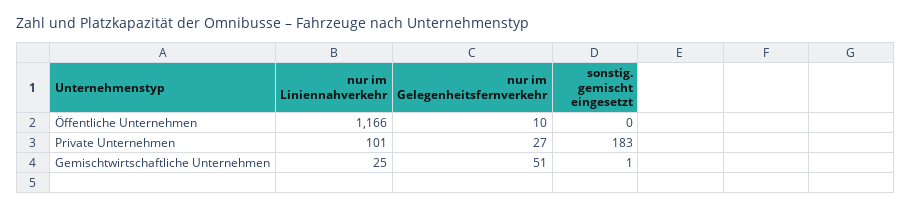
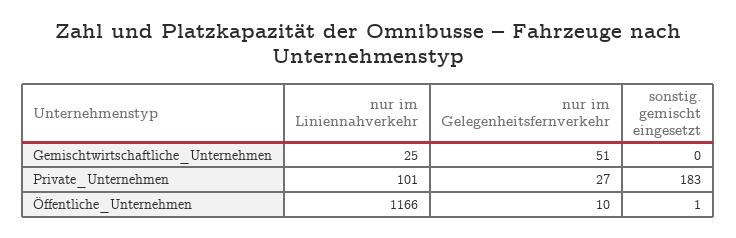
  {
    "nur im Liniennahverkehr": {
      "Öffentliche Unternehmen": 1166,
      "Private Unternehmen": 101,
      "Gemischtwirtschaftliche Unternehmen": 25
    },
    "nur im Gelegenheitsfernverkehr": {
      "Öffentliche Unternehmen": 10,
      "Private Unternehmen": 27,
      "Gemischtwirtschaftliche Unternehmen": 51
    },
    "sonstig. gemischt eingesetzt": {
-     "Öffentliche Unternehmen": 0,
+     "Öffentliche Unternehmen": 1,
      "Private Unternehmen": 183,
-     "Gemischtwirtschaftliche Unternehmen": 1
+     "Gemischtwirtschaftliche Unternehmen": 0
    }
  }

